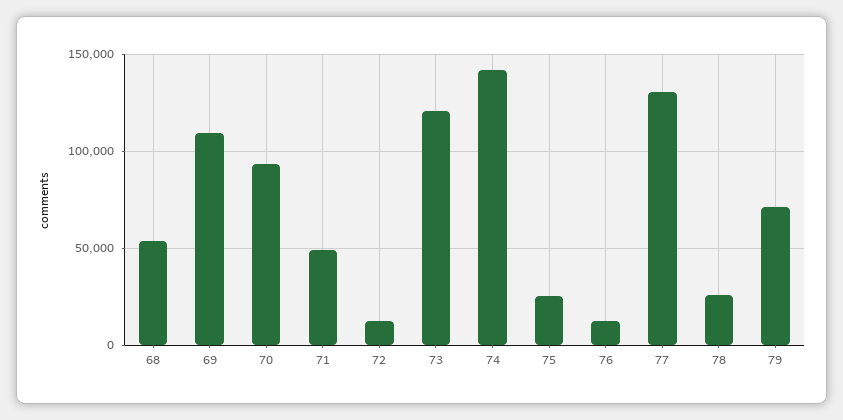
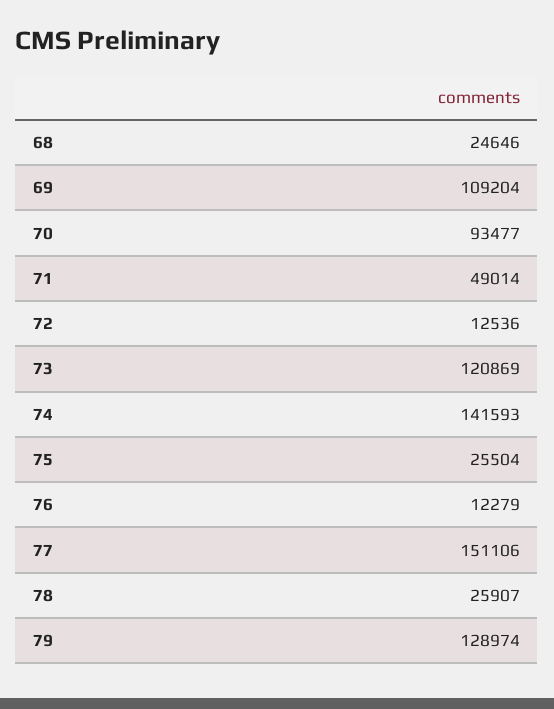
  {
-   "68": 55000,
+   "68": 24646,
    "69": 109204,
    "70": 93477,
    "71": 49014,
    "72": 12536,
    "73": 120869,
    "74": 141593,
    "75": 25504,
    "76": 12279,
-   "77": 130000,
+   "77": 151106,
    "78": 25907,
-   "79": 70000
+   "79": 128974
  }

